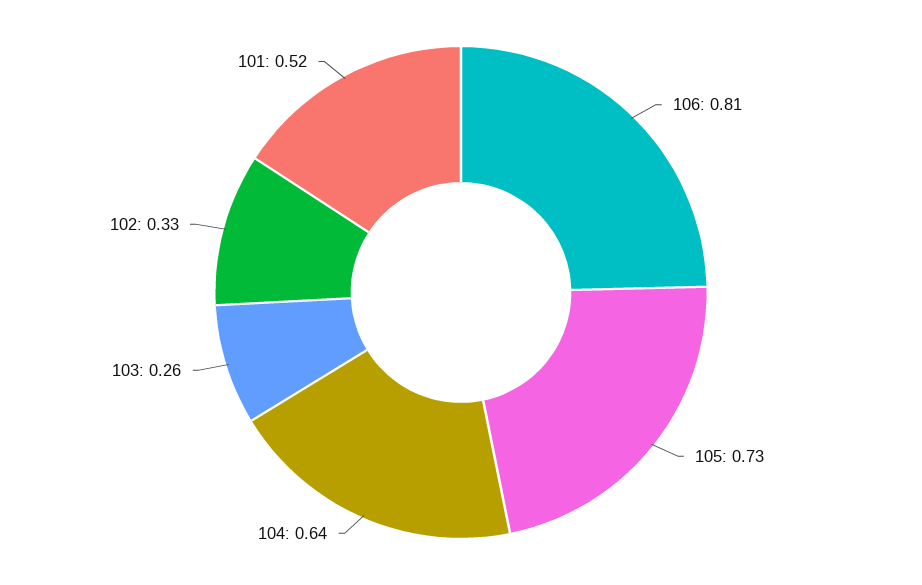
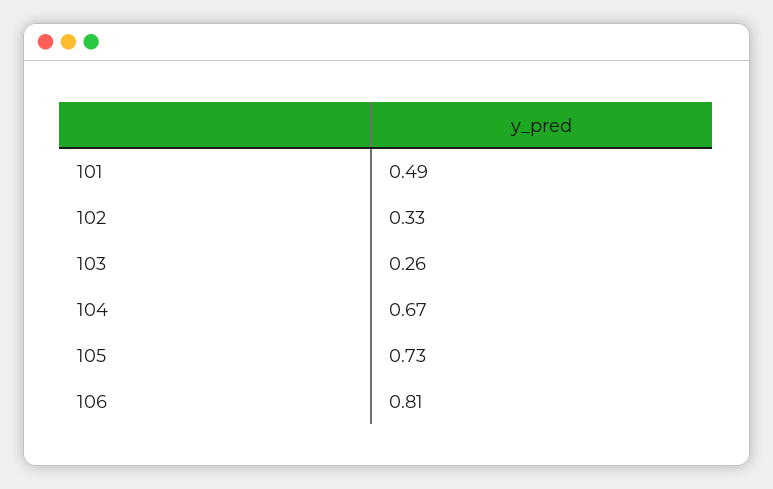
  {
    "106": 0.81,
    "105": 0.73,
-   "104": 0.64,
+   "104": 0.67,
    "103": 0.26,
    "102": 0.33,
-   "101": 0.52
+   "101": 0.49
  }

